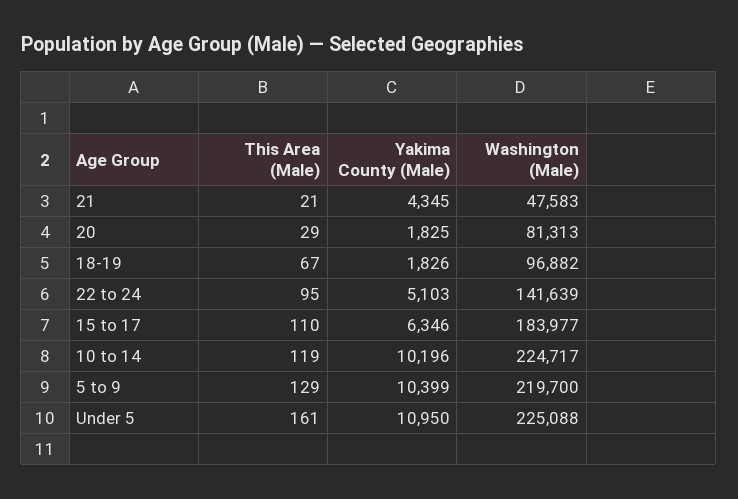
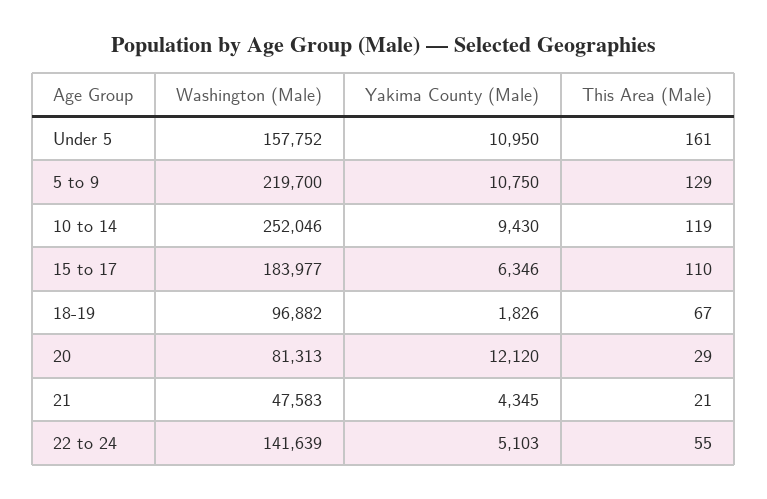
  {
    "This Area (Male)": {
      "21": 21,
      "20": 29,
      "18-19": 67,
-     "22 to 24": 95,
+     "22 to 24": 55,
      "15 to 17": 110,
      "10 to 14": 119,
      "5 to 9": 129,
      "Under 5": 161
    },
    "Yakima County (Male)": {
      "21": 4345,
-     "20": 1825,
+     "20": 12120,
      "18-19": 1826,
      "22 to 24": 5103,
      "15 to 17": 6346,
-     "10 to 14": 10196,
+     "10 to 14": 9430,
-     "5 to 9": 10399,
+     "5 to 9": 10750,
      "Under 5": 10950
    },
    "Washington (Male)": {
      "21": 47583,
      "20": 81313,
      "18-19": 96882,
      "22 to 24": 141639,
      "15 to 17": 183977,
-     "10 to 14": 224717,
+     "10 to 14": 252046,
      "5 to 9": 219700,
-     "Under 5": 225088
+     "Under 5": 157752
    }
  }

